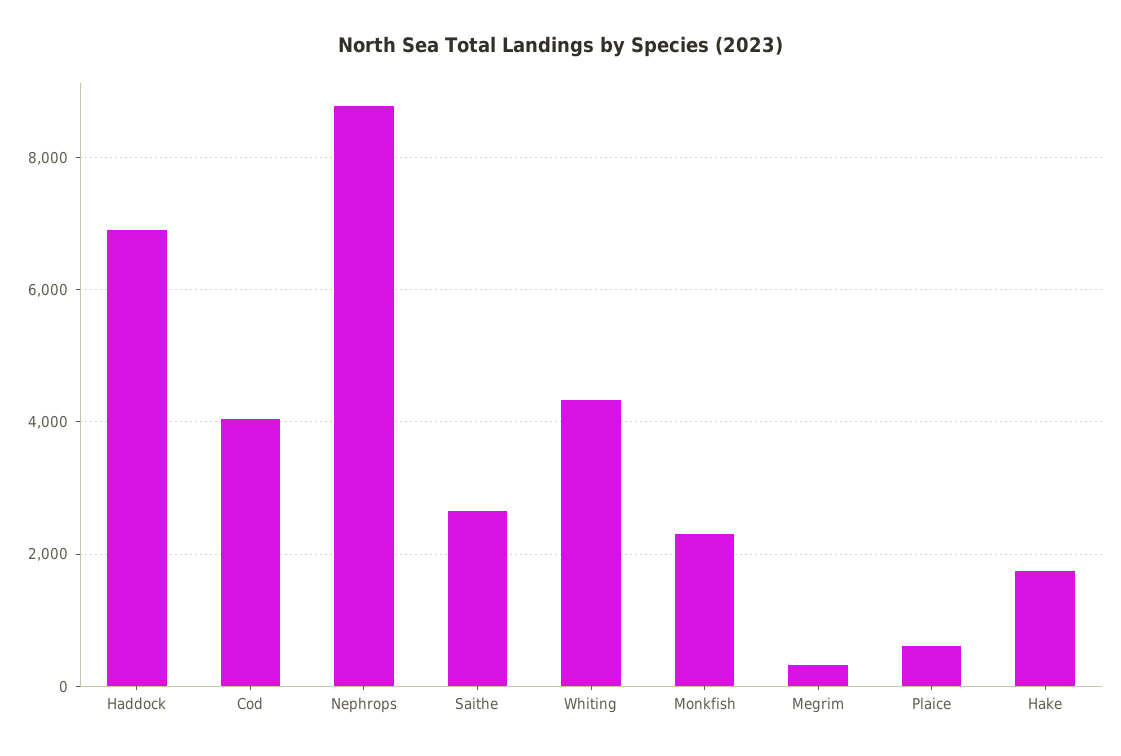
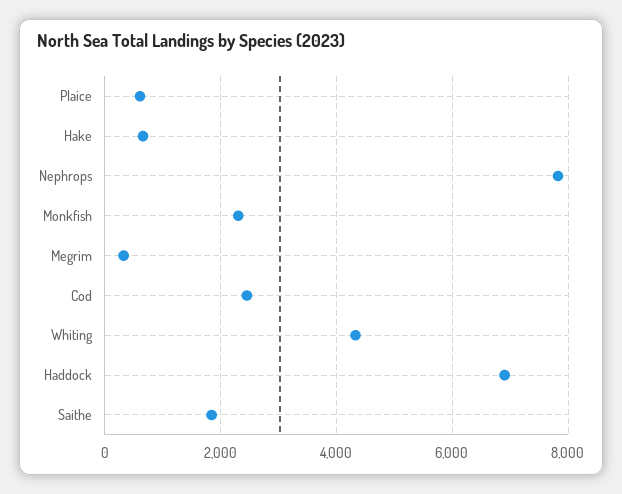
  {
    "Haddock": 7000,
-   "Cod": 4000,
+   "Cod": 2400,
-   "Nephrops": 8800,
+   "Nephrops": 7800,
-   "Saithe": 2600,
+   "Saithe": 1800,
    "Whiting": 4400,
    "Monkfish": 2400,
    "Megrim": 400,
    "Plaice": 600,
-   "Hake": 1800
+   "Hake": 600
  }

